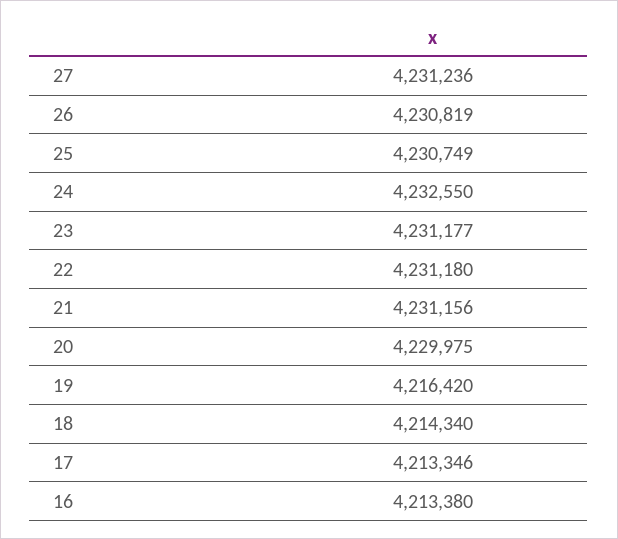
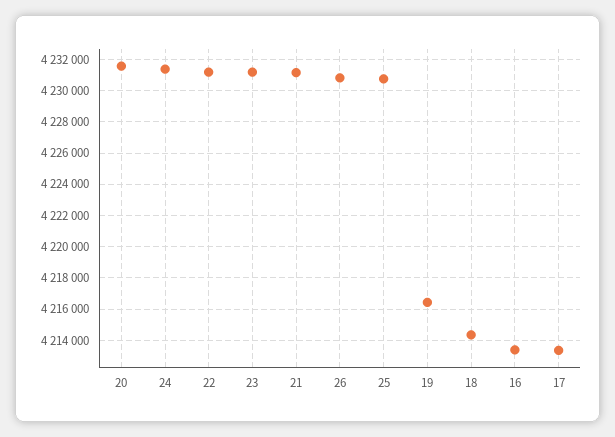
  {
-   "27": 4231236,
    "26": 4230819,
    "25": 4230749,
-   "24": 4232550,
+   "24": 4231500,
    "23": 4231177,
    "22": 4231180,
    "21": 4231156,
-   "20": 4229975,
+   "20": 4231500,
    "19": 4216420,
    "18": 4214340,
    "17": 4213346,
    "16": 4213380
  }

